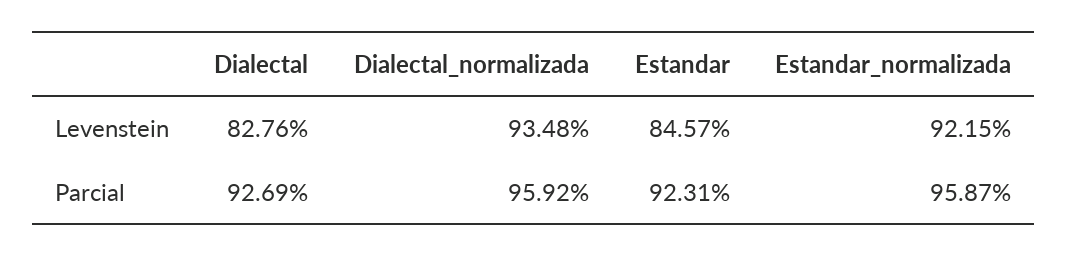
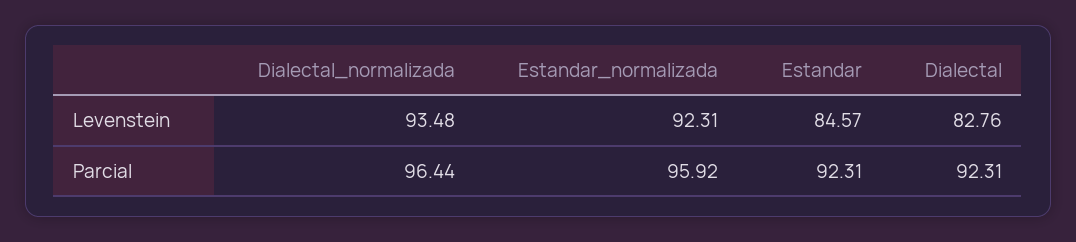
  {
    "Dialectal": {
      "Levenstein": 82.76,
-     "Parcial": 92.69
+     "Parcial": 92.31
    },
    "Dialectal_normalizada": {
      "Levenstein": 93.48,
-     "Parcial": 95.92
+     "Parcial": 96.44
    },
    "Estandar": {
      "Levenstein": 84.57,
      "Parcial": 92.31
    },
    "Estandar_normalizada": {
-     "Levenstein": 92.15,
+     "Levenstein": 92.31,
-     "Parcial": 95.87
+     "Parcial": 95.92
    }
  }

